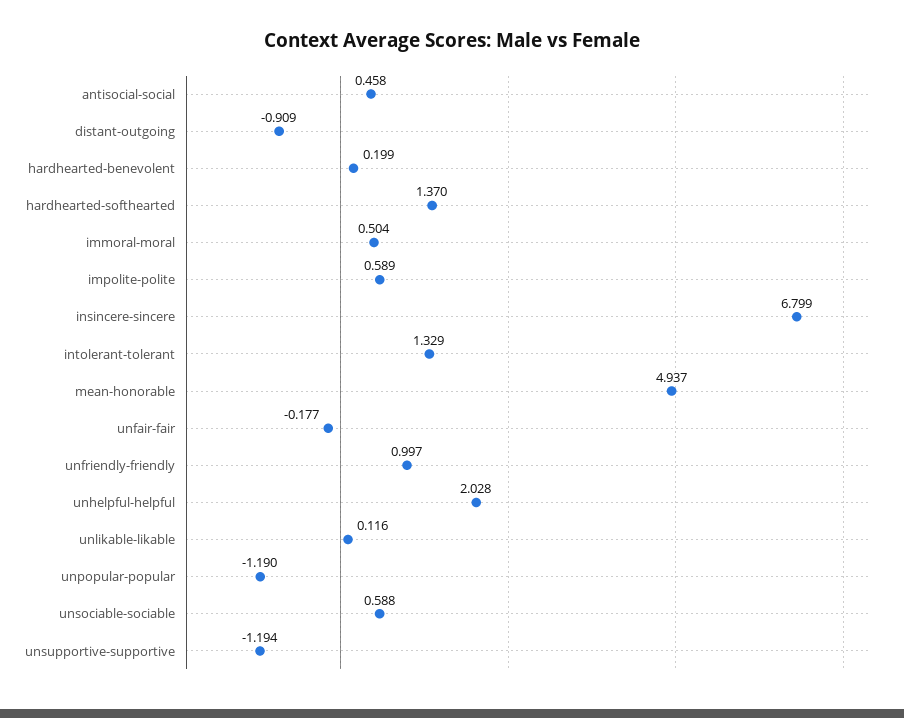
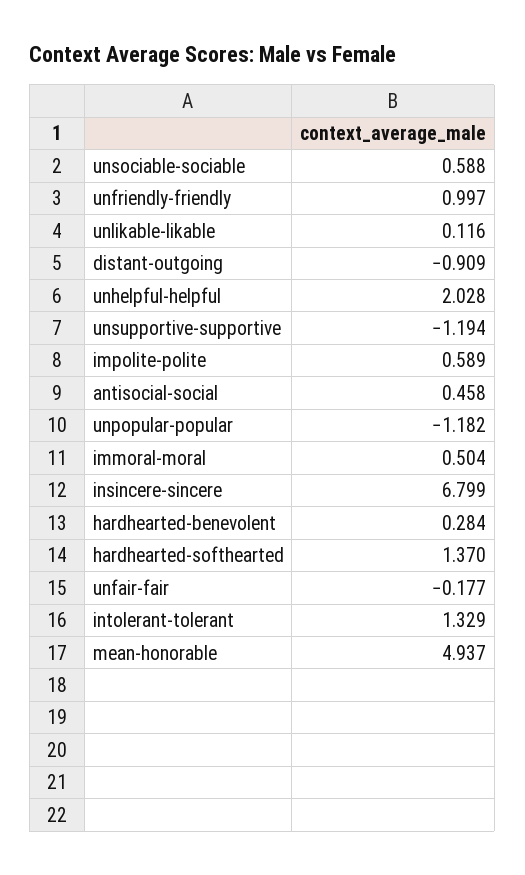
  {
    "antisocial-social": 0.458,
    "distant-outgoing": -0.909,
-   "hardhearted-benevolent": 0.199,
+   "hardhearted-benevolent": 0.284,
    "hardhearted-softhearted": 1.37,
    "immoral-moral": 0.504,
    "impolite-polite": 0.589,
    "insincere-sincere": 6.799,
    "intolerant-tolerant": 1.329,
    "mean-honorable": 4.937,
    "unfair-fair": -0.177,
    "unfriendly-friendly": 0.997,
    "unhelpful-helpful": 2.028,
    "unlikable-likable": 0.116,
-   "unpopular-popular": -1.19,
+   "unpopular-popular": -1.182,
    "unsociable-sociable": 0.588,
    "unsupportive-supportive": -1.194
  }

